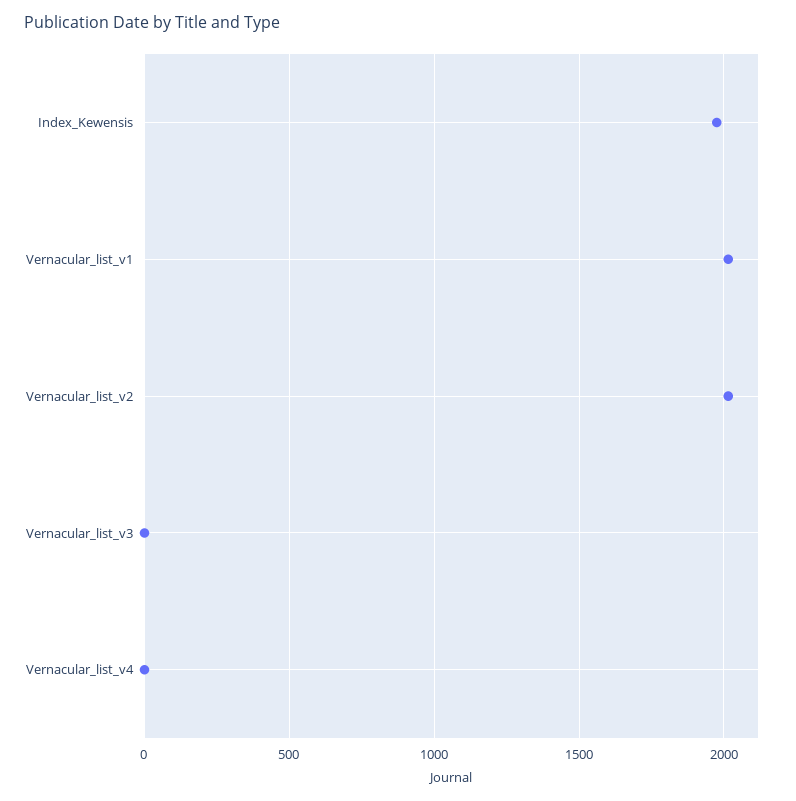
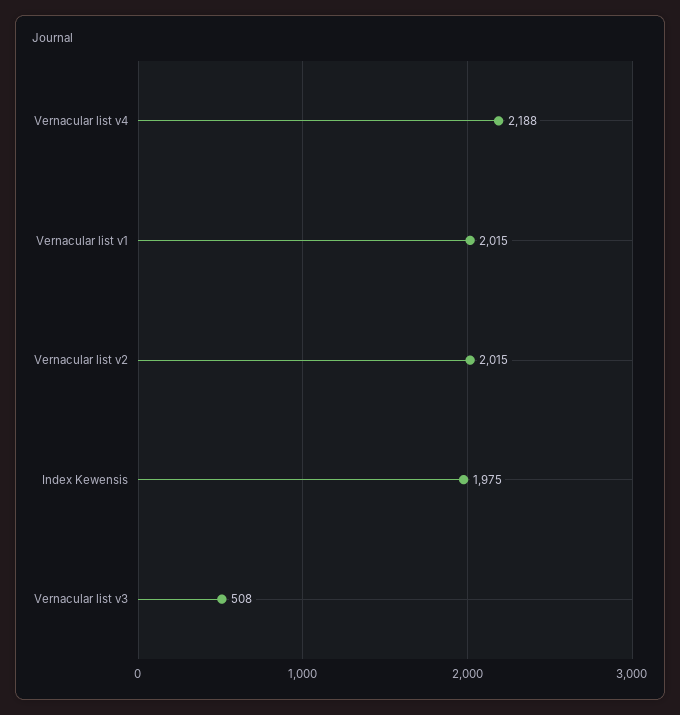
  {
    "Index_Kewensis": 1975,
    "Vernacular_list_v1": 2015,
    "Vernacular_list_v2": 2015,
-   "Vernacular_list_v3": 0,
+   "Vernacular_list_v3": 508,
-   "Vernacular_list_v4": 0
+   "Vernacular_list_v4": 2188
  }

